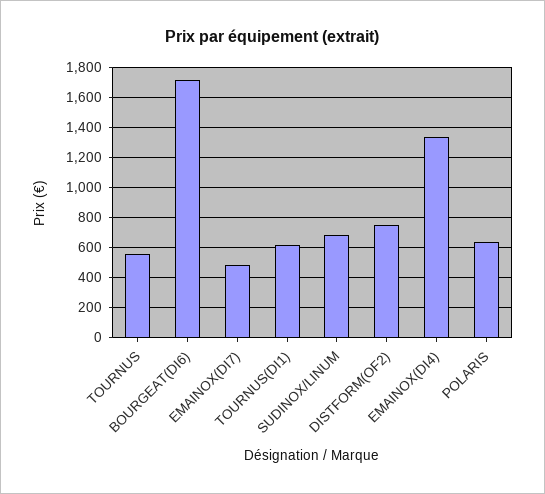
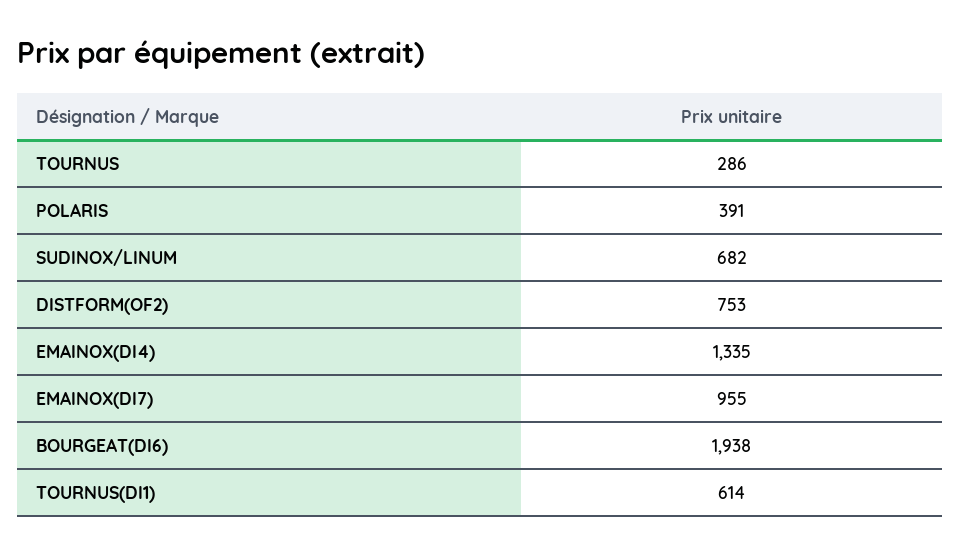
  {
-   "TOURNUS": 550,
+   "TOURNUS": 286,
-   "BOURGEAT(DI6)": 1700,
+   "BOURGEAT(DI6)": 1938,
-   "EMAINOX(DI7)": 500,
+   "EMAINOX(DI7)": 955,
    "TOURNUS(DI1)": 614,
    "SUDINOX/LINUM": 682,
    "DISTFORM(OF2)": 753,
    "EMAINOX(DI4)": 1335,
-   "POLARIS": 650
+   "POLARIS": 391
  }

